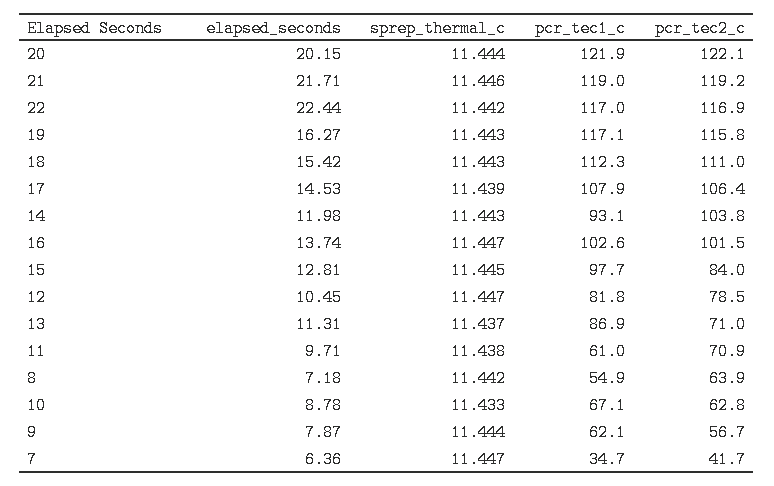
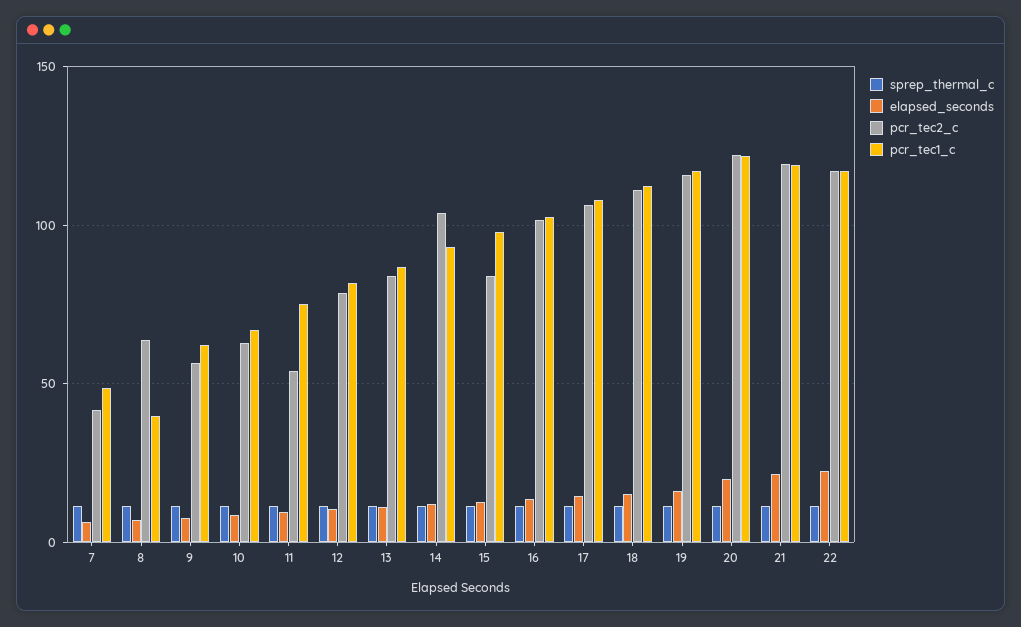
  {
    "elapsed_seconds": {
      "20": 20.15,
      "21": 21.71,
      "22": 22.44,
      "19": 16.27,
      "18": 15.42,
      "17": 14.53,
      "14": 11.98,
      "16": 13.74,
      "15": 12.81,
      "12": 10.45,
      "13": 11.31,
      "11": 9.71,
      "8": 7.18,
      "10": 8.78,
      "9": 7.87,
      "7": 6.36
    },
    "sprep_thermal_c": {
      "20": 11.444,
      "21": 11.446,
      "22": 11.442,
      "19": 11.443,
      "18": 11.443,
      "17": 11.439,
      "14": 11.443,
      "16": 11.447,
      "15": 11.445,
      "12": 11.447,
      "13": 11.437,
      "11": 11.438,
      "8": 11.442,
      "10": 11.433,
      "9": 11.444,
      "7": 11.447
    },
    "pcr_tec1_c": {
      "20": 121.9,
      "21": 119,
      "22": 117,
      "19": 117.1,
      "18": 112.3,
      "17": 107.9,
      "14": 93.1,
      "16": 102.6,
      "15": 97.7,
      "12": 81.8,
      "13": 86.9,
-     "11": 61,
+     "11": 75,
-     "8": 54.9,
+     "8": 40,
      "10": 67.1,
      "9": 62.1,
-     "7": 34.7
+     "7": 50
    },
    "pcr_tec2_c": {
      "20": 122.1,
      "21": 119.2,
      "22": 116.9,
      "19": 115.8,
      "18": 111,
      "17": 106.4,
      "14": 103.8,
      "16": 101.5,
      "15": 84,
      "12": 78.5,
-     "13": 71,
+     "13": 85,
-     "11": 70.9,
+     "11": 55,
      "8": 63.9,
      "10": 62.8,
      "9": 56.7,
      "7": 41.7
    }
  }

